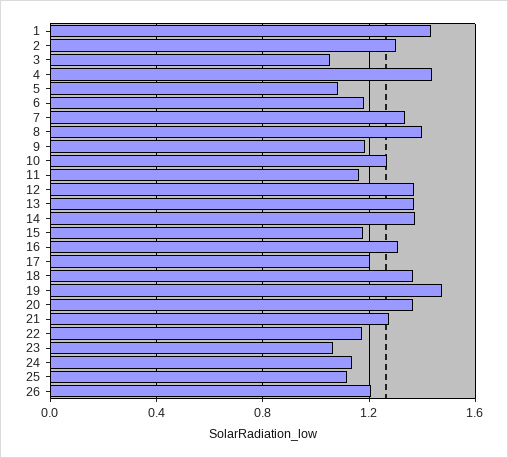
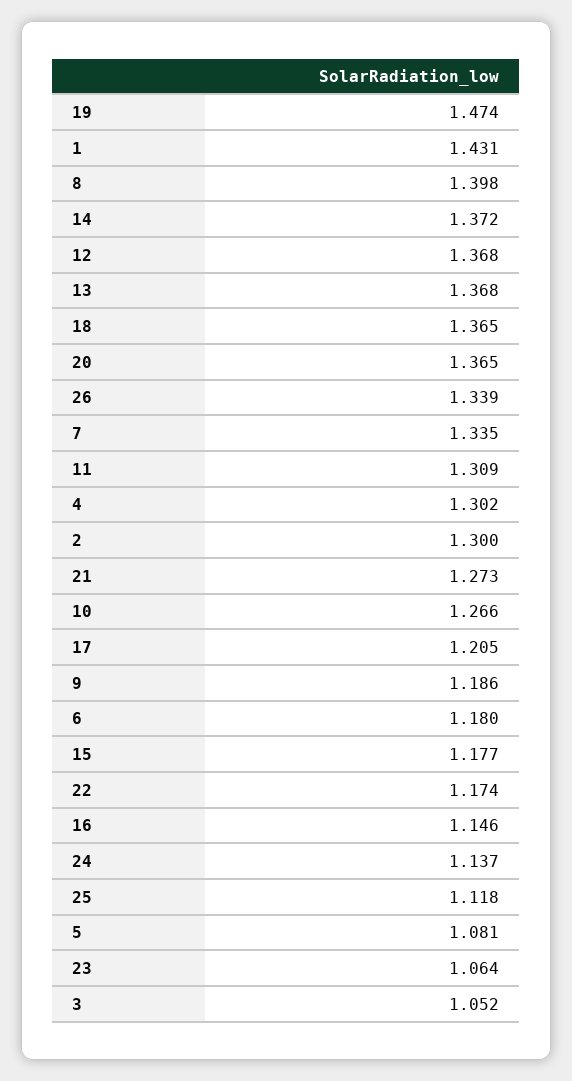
  {
    "1": 1.431,
    "2": 1.3,
    "3": 1.052,
-   "4": 1.45,
+   "4": 1.302,
    "5": 1.081,
    "6": 1.18,
    "7": 1.335,
    "8": 1.398,
    "9": 1.186,
    "10": 1.266,
-   "11": 1.15,
+   "11": 1.309,
    "12": 1.368,
    "13": 1.368,
    "14": 1.372,
    "15": 1.177,
-   "16": 1.3,
+   "16": 1.146,
    "17": 1.205,
    "18": 1.365,
    "19": 1.474,
    "20": 1.365,
    "21": 1.273,
    "22": 1.174,
    "23": 1.064,
    "24": 1.137,
    "25": 1.118,
-   "26": 1.2
+   "26": 1.339
  }

